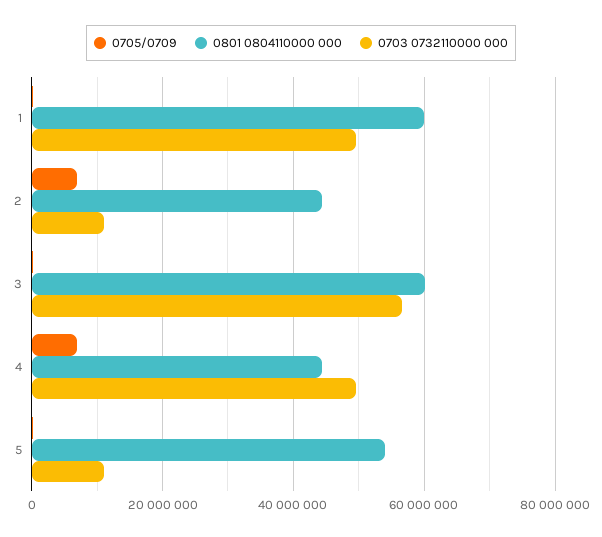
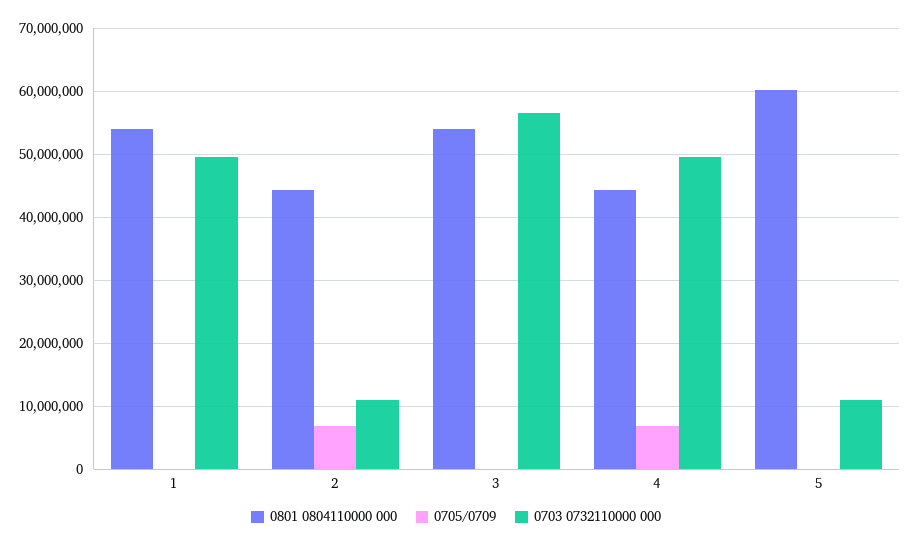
  {
    "0705/0709": {
      "1": 0,
      "2": 7000000,
      "3": 0,
      "4": 7000000,
      "5": 0
    },
    "0801 0804110000 000": {
-     "1": 60000000,
+     "1": 54000000,
      "2": 44000000,
-     "3": 60000000,
+     "3": 54000000,
      "4": 44000000,
-     "5": 54000000
+     "5": 60000000
    },
    "0703 0732110000 000": {
      "1": 50000000,
      "2": 11000000,
      "3": 57000000,
      "4": 50000000,
      "5": 11000000
    }
  }

